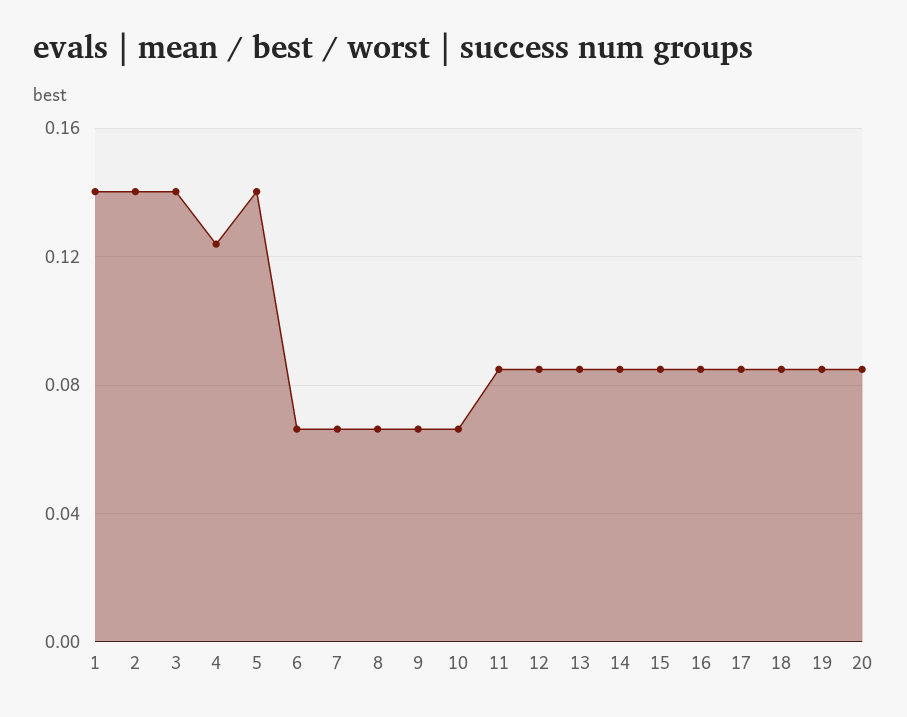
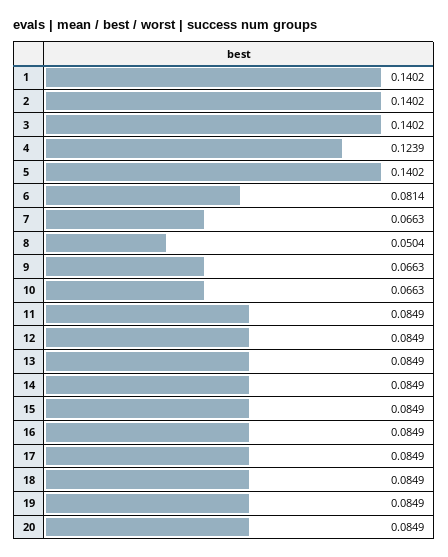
  {
    "1": 0.1402,
    "2": 0.1402,
    "3": 0.1402,
    "4": 0.1239,
    "5": 0.1402,
-   "6": 0.065,
+   "6": 0.0814,
    "7": 0.0663,
-   "8": 0.065,
+   "8": 0.0504,
    "9": 0.0663,
    "10": 0.0663,
    "11": 0.0849,
    "12": 0.0849,
    "13": 0.0849,
    "14": 0.0849,
    "15": 0.0849,
    "16": 0.0849,
    "17": 0.0849,
    "18": 0.0849,
    "19": 0.0849,
    "20": 0.0849
  }

